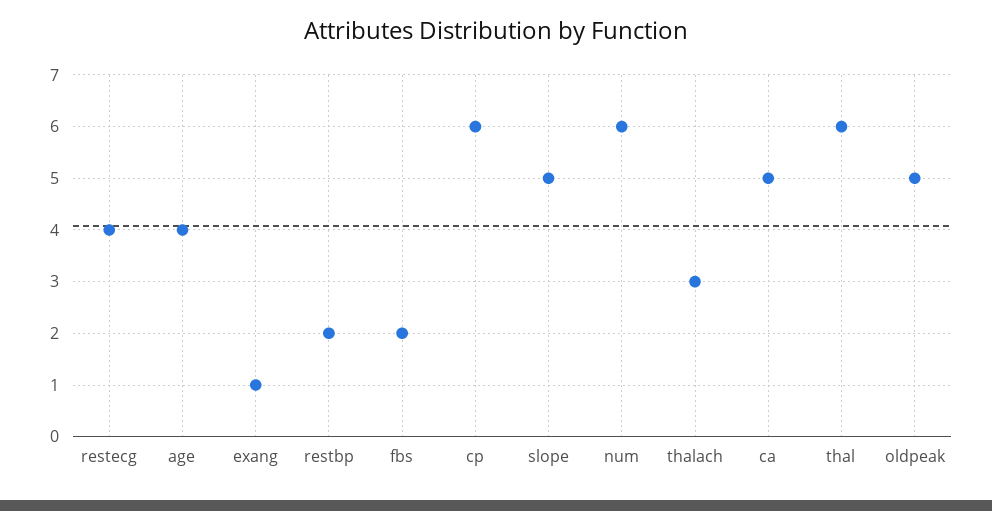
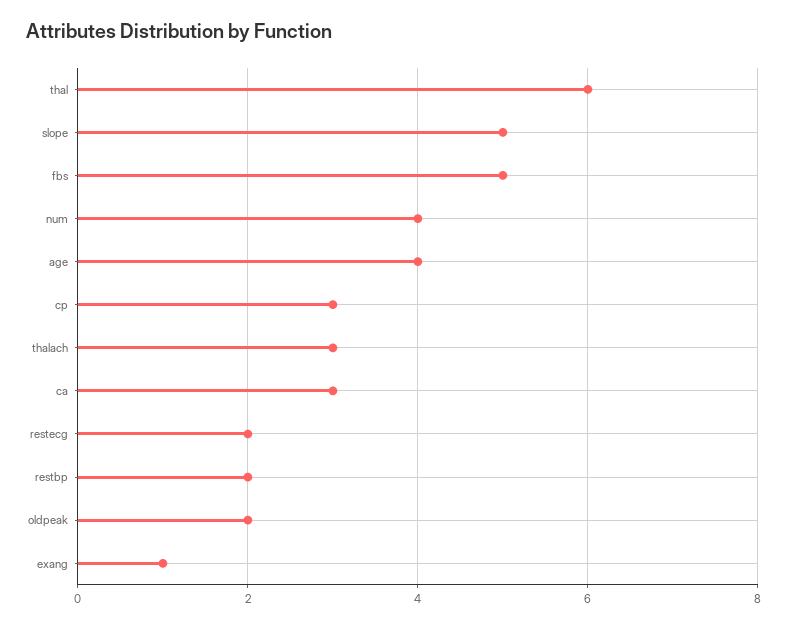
  {
-   "restecg": 4,
+   "restecg": 2,
    "age": 4,
    "exang": 1,
    "restbp": 2,
-   "fbs": 2,
+   "fbs": 5,
-   "cp": 6,
+   "cp": 3,
    "slope": 5,
-   "num": 6,
+   "num": 4,
    "thalach": 3,
-   "ca": 5,
+   "ca": 3,
    "thal": 6,
-   "oldpeak": 5
+   "oldpeak": 2
  }

